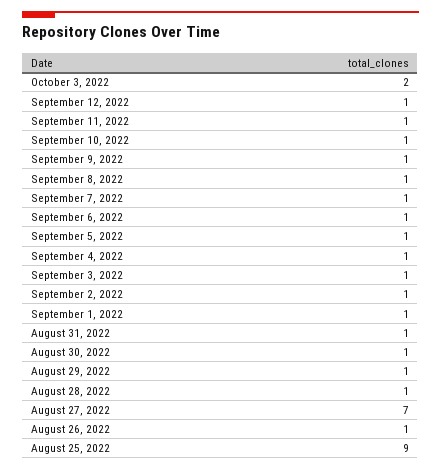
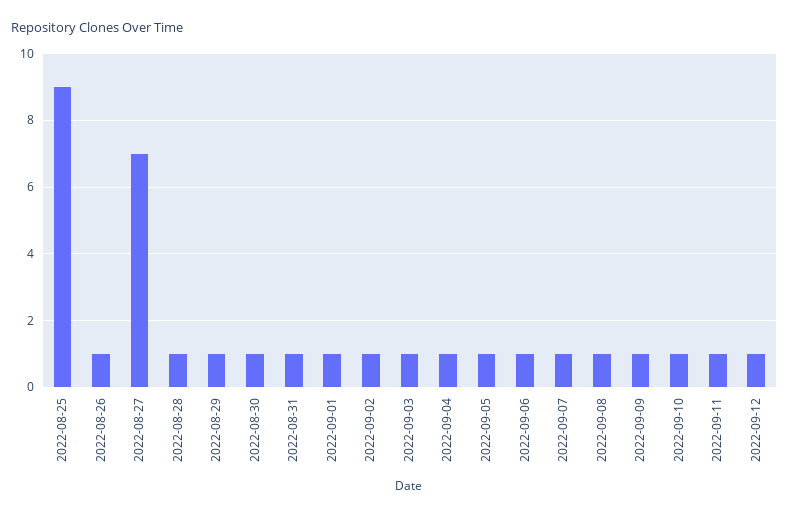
  {
-   "October 3, 2022": 2,
    "September 12, 2022": 1,
    "September 11, 2022": 1,
    "September 10, 2022": 1,
    "September 9, 2022": 1,
    "September 8, 2022": 1,
    "September 7, 2022": 1,
    "September 6, 2022": 1,
    "September 5, 2022": 1,
    "September 4, 2022": 1,
    "September 3, 2022": 1,
    "September 2, 2022": 1,
    "September 1, 2022": 1,
    "August 31, 2022": 1,
    "August 30, 2022": 1,
    "August 29, 2022": 1,
    "August 28, 2022": 1,
    "August 27, 2022": 7,
    "August 26, 2022": 1,
    "August 25, 2022": 9
  }

